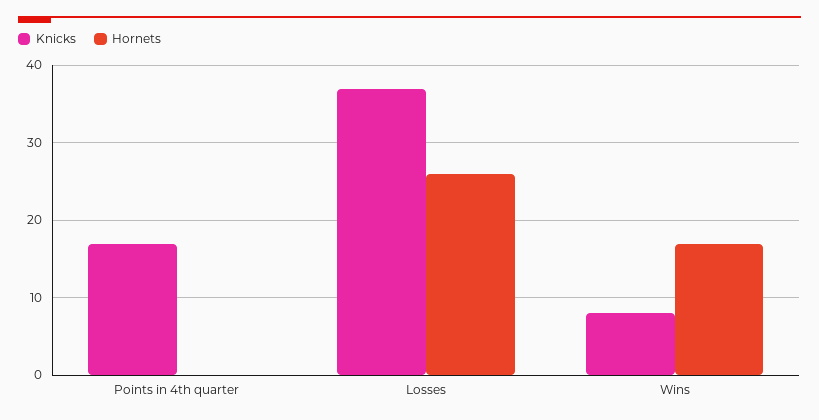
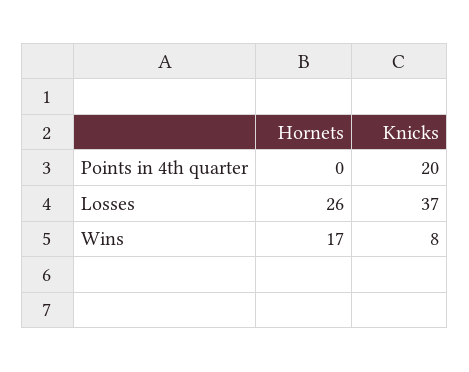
  {
    "Knicks": {
-     "Points in 4th quarter": 17,
+     "Points in 4th quarter": 20,
      "Losses": 37,
      "Wins": 8
    },
    "Hornets": {
      "Points in 4th quarter": 0,
      "Losses": 26,
      "Wins": 17
    }
  }

